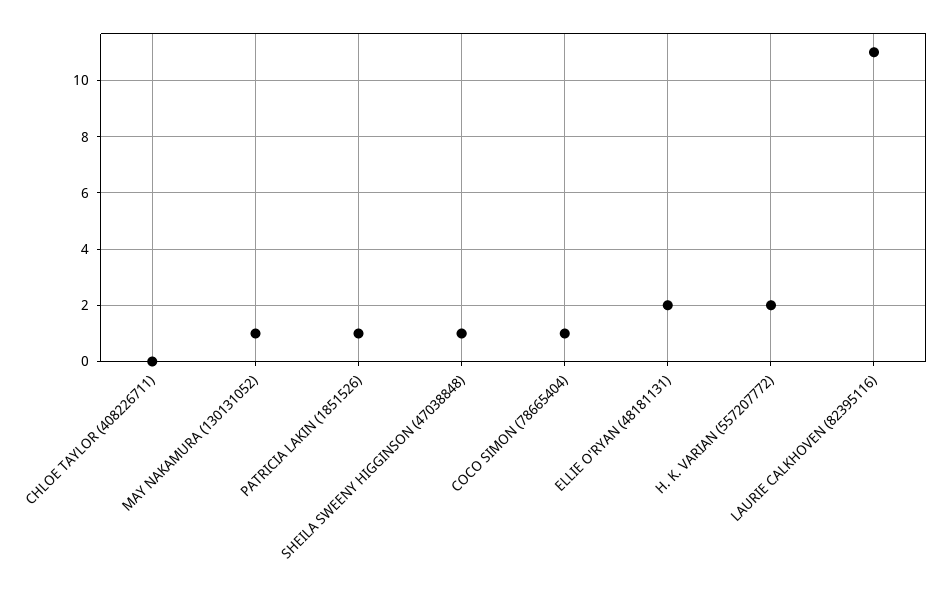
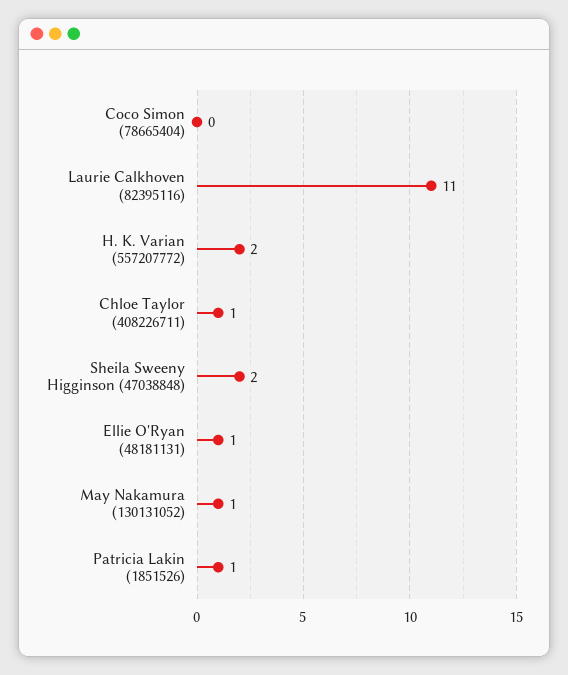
  {
-   "CHLOE TAYLOR (408226711)": 0,
+   "CHLOE TAYLOR (408226711)": 1,
    "MAY NAKAMURA (130131052)": 1,
    "PATRICIA LAKIN (1851526)": 1,
-   "SHEILA SWEENY HIGGINSON (47038848)": 1,
+   "SHEILA SWEENY HIGGINSON (47038848)": 2,
-   "COCO SIMON (78665404)": 1,
+   "COCO SIMON (78665404)": 0,
-   "ELLIE O'RYAN (48181131)": 2,
+   "ELLIE O'RYAN (48181131)": 1,
    "H. K. VARIAN (557207772)": 2,
    "LAURIE CALKHOVEN (82395116)": 11
  }

